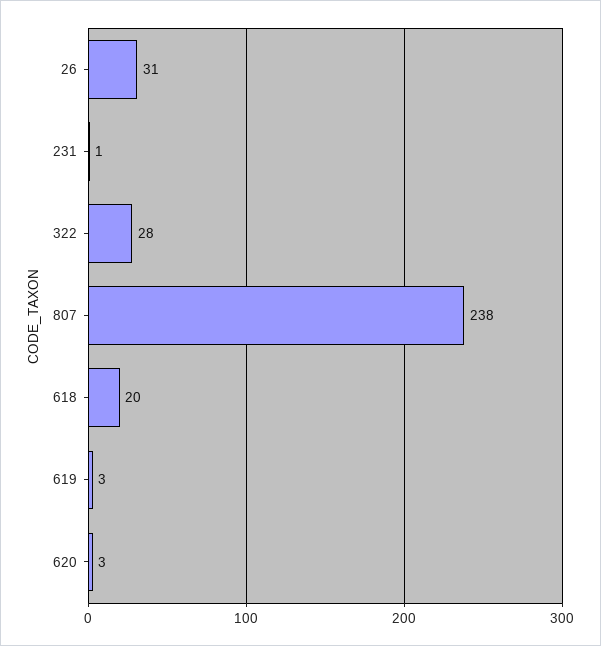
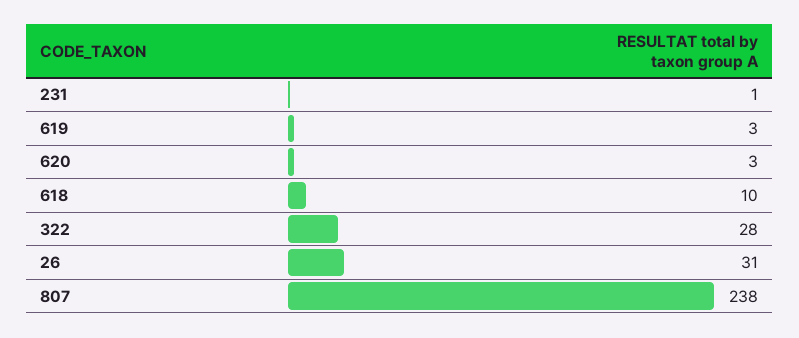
  {
    "26": 31,
    "231": 1,
    "322": 28,
    "807": 238,
-   "618": 20,
+   "618": 10,
    "619": 3,
    "620": 3
  }

